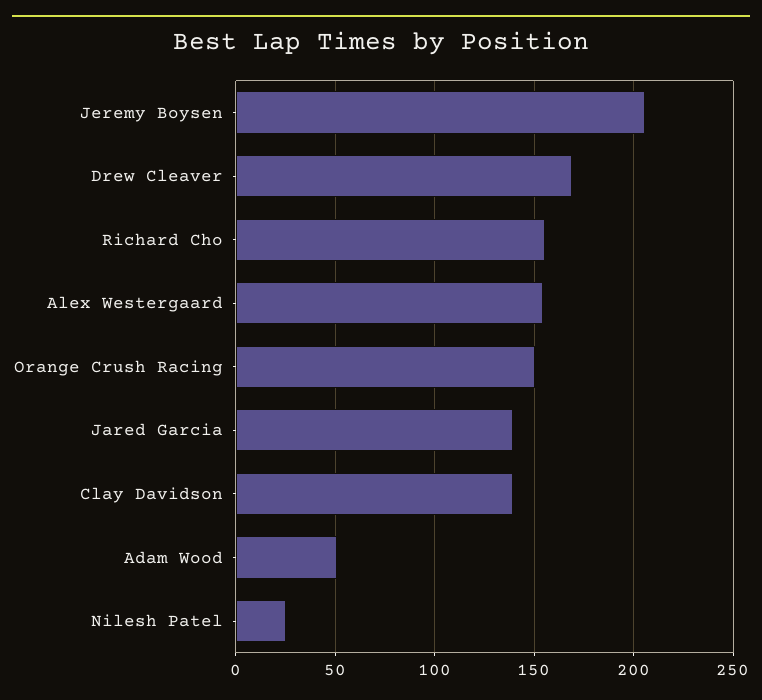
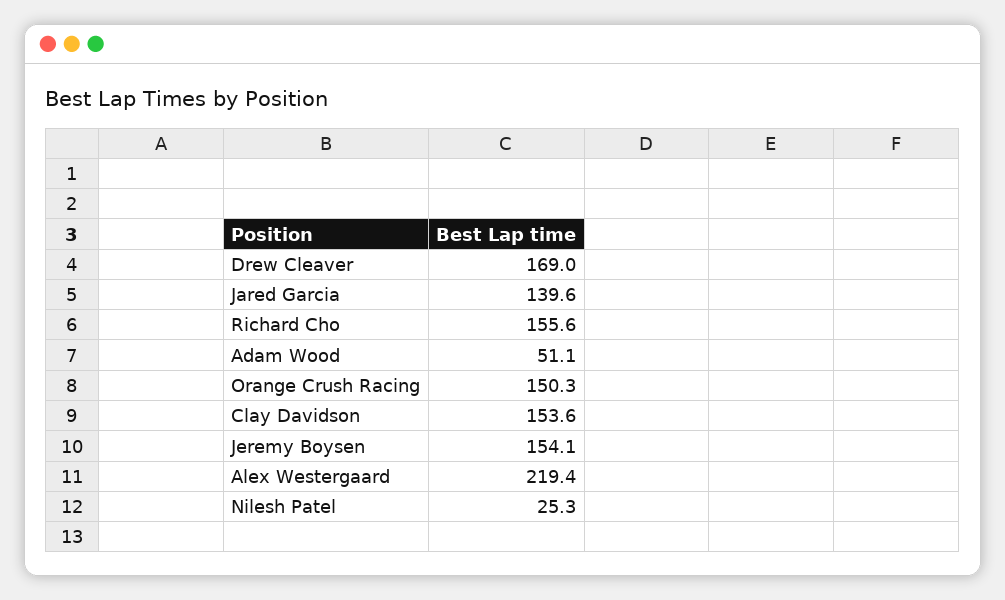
  {
-   "Jeremy Boysen": 205,
+   "Jeremy Boysen": 154.1,
    "Drew Cleaver": 169,
    "Richard Cho": 155.6,
-   "Alex Westergaard": 155,
+   "Alex Westergaard": 219.4,
    "Orange Crush Racing": 150.3,
    "Jared Garcia": 139.6,
-   "Clay Davidson": 140,
+   "Clay Davidson": 153.6,
    "Adam Wood": 51.1,
    "Nilesh Patel": 25.3
  }

